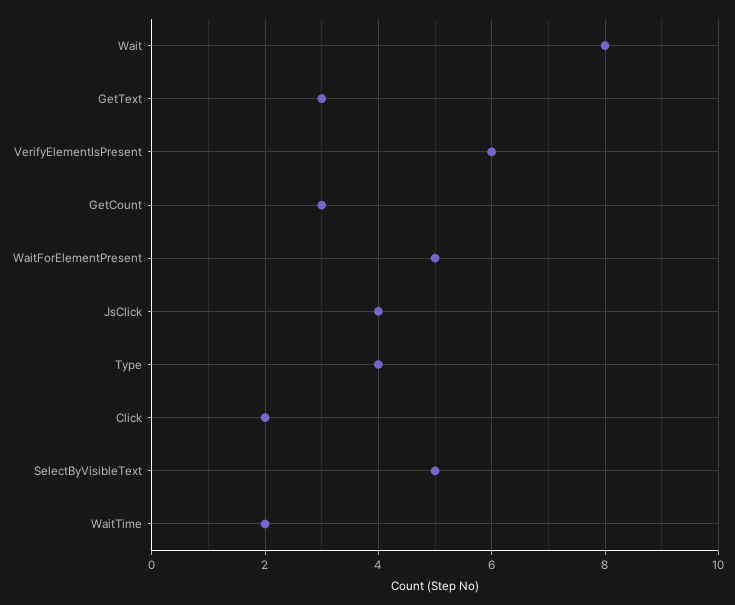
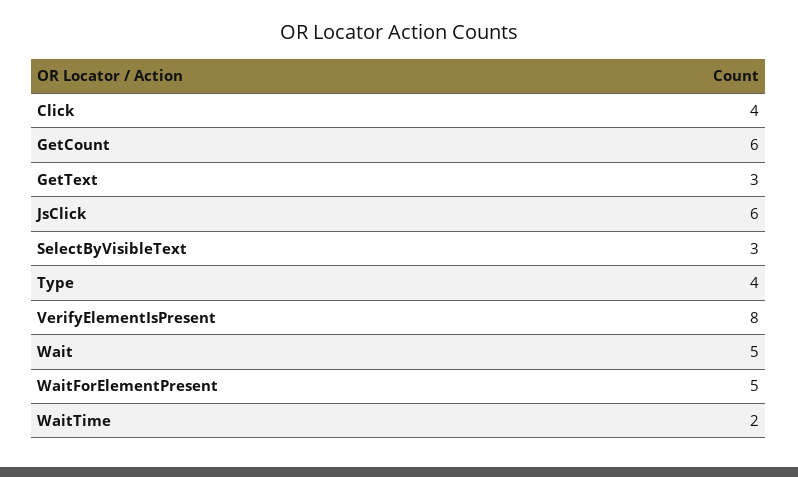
  {
-   "Wait": 8,
+   "Wait": 5,
    "GetText": 3,
-   "VerifyElementIsPresent": 6,
+   "VerifyElementIsPresent": 8,
-   "GetCount": 3,
+   "GetCount": 6,
    "WaitForElementPresent": 5,
-   "JsClick": 4,
+   "JsClick": 6,
    "Type": 4,
-   "Click": 2,
+   "Click": 4,
-   "SelectByVisibleText": 5,
+   "SelectByVisibleText": 3,
    "WaitTime": 2
  }

